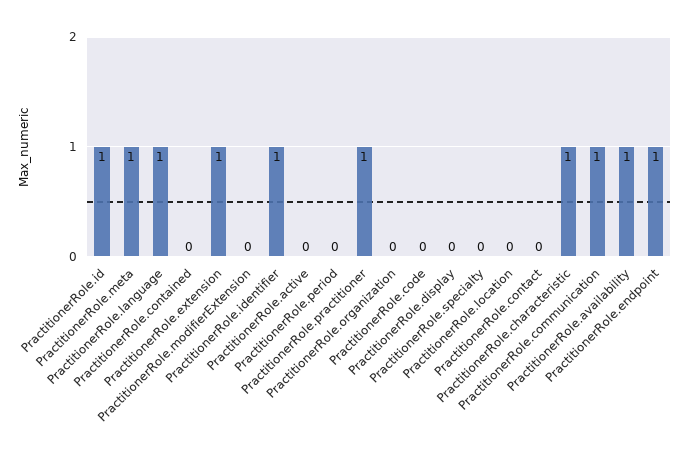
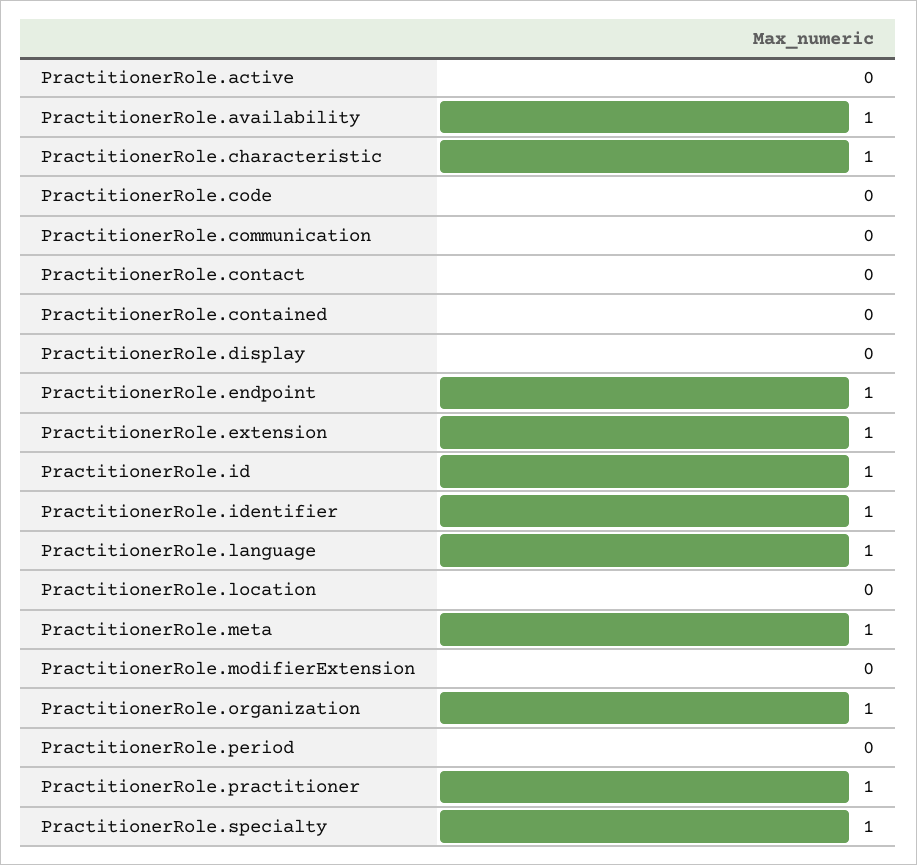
  {
    "PractitionerRole.id": 1,
    "PractitionerRole.meta": 1,
    "PractitionerRole.language": 1,
    "PractitionerRole.contained": 0,
    "PractitionerRole.extension": 1,
    "PractitionerRole.modifierExtension": 0,
    "PractitionerRole.identifier": 1,
    "PractitionerRole.active": 0,
    "PractitionerRole.period": 0,
    "PractitionerRole.practitioner": 1,
-   "PractitionerRole.organization": 0,
+   "PractitionerRole.organization": 1,
    "PractitionerRole.code": 0,
    "PractitionerRole.display": 0,
-   "PractitionerRole.specialty": 0,
+   "PractitionerRole.specialty": 1,
    "PractitionerRole.location": 0,
    "PractitionerRole.contact": 0,
    "PractitionerRole.characteristic": 1,
-   "PractitionerRole.communication": 1,
+   "PractitionerRole.communication": 0,
    "PractitionerRole.availability": 1,
    "PractitionerRole.endpoint": 1
  }

